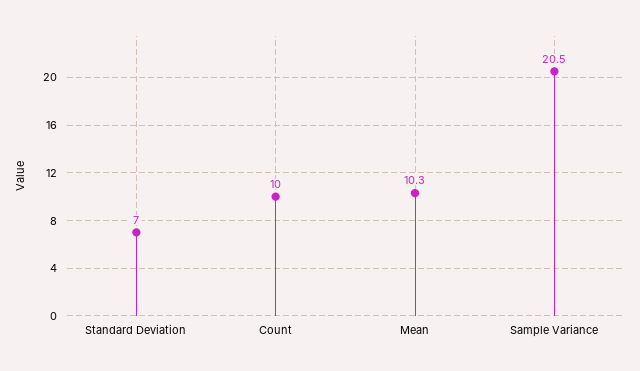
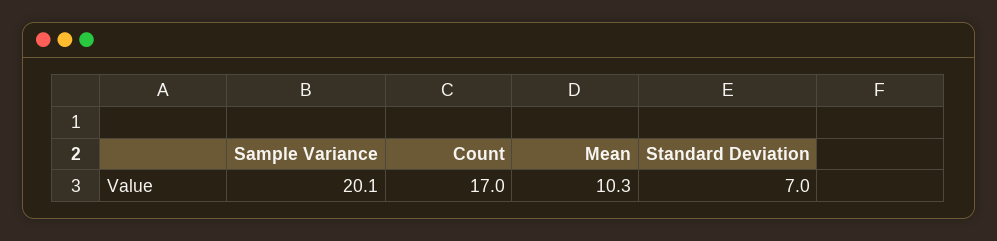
  {
    "Standard Deviation": 7,
-   "Count": 10,
+   "Count": 17,
    "Mean": 10.3,
-   "Sample Variance": 20.5
+   "Sample Variance": 20.1
  }

